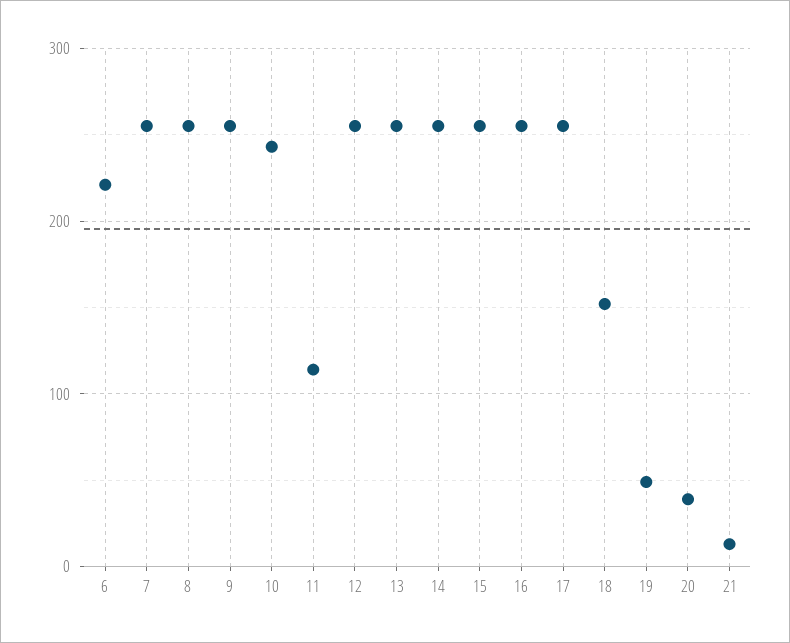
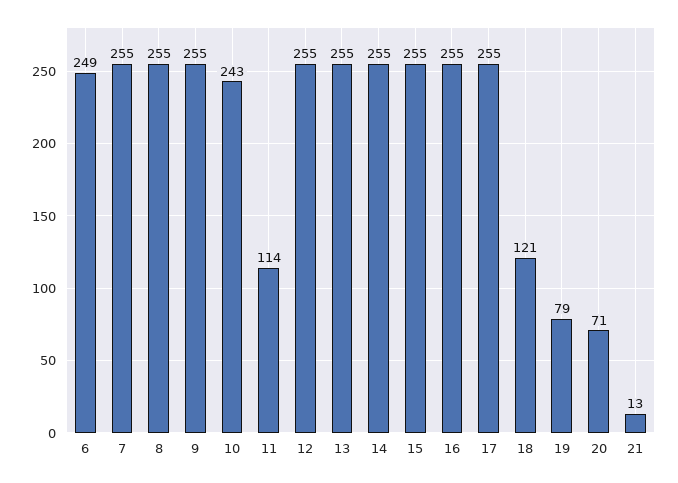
  {
-   "6": 220,
+   "6": 249,
    "7": 255,
    "8": 255,
    "9": 255,
    "10": 243,
    "11": 114,
    "12": 255,
    "13": 255,
    "14": 255,
    "15": 255,
    "16": 255,
    "17": 255,
-   "18": 150,
+   "18": 121,
-   "19": 50,
+   "19": 79,
-   "20": 40,
+   "20": 71,
    "21": 13
  }

